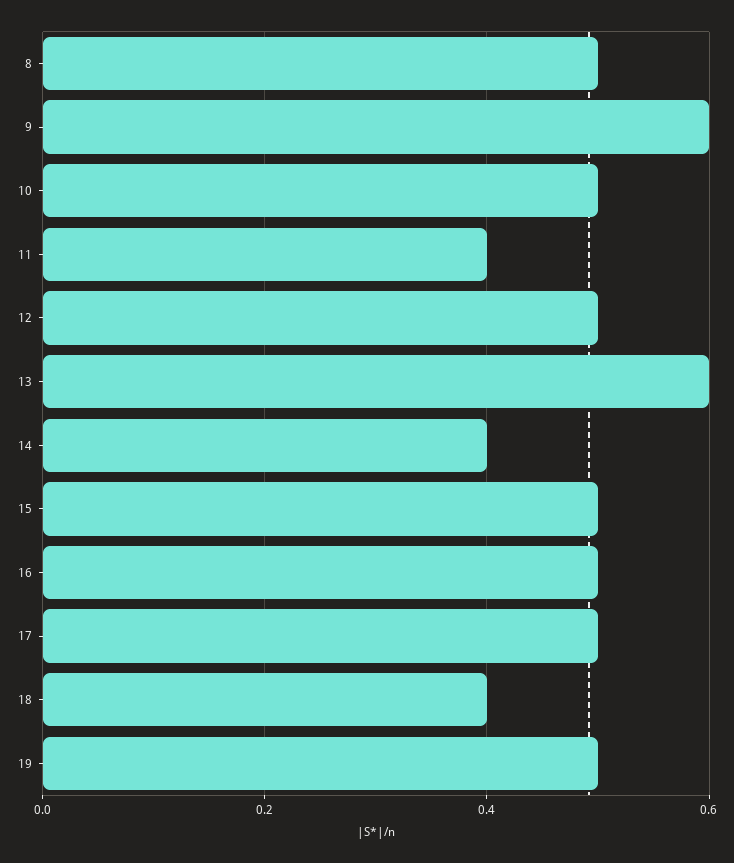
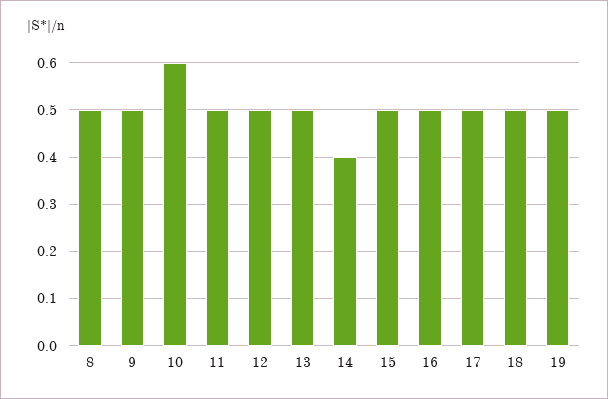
  {
    "8": 0.5,
-   "9": 0.6,
+   "9": 0.5,
-   "10": 0.5,
+   "10": 0.6,
-   "11": 0.4,
+   "11": 0.5,
    "12": 0.5,
-   "13": 0.6,
+   "13": 0.5,
    "14": 0.4,
    "15": 0.5,
    "16": 0.5,
    "17": 0.5,
-   "18": 0.4,
+   "18": 0.5,
    "19": 0.5
  }

